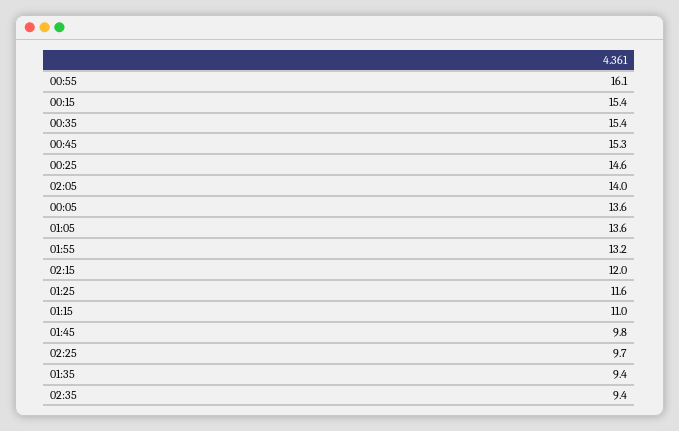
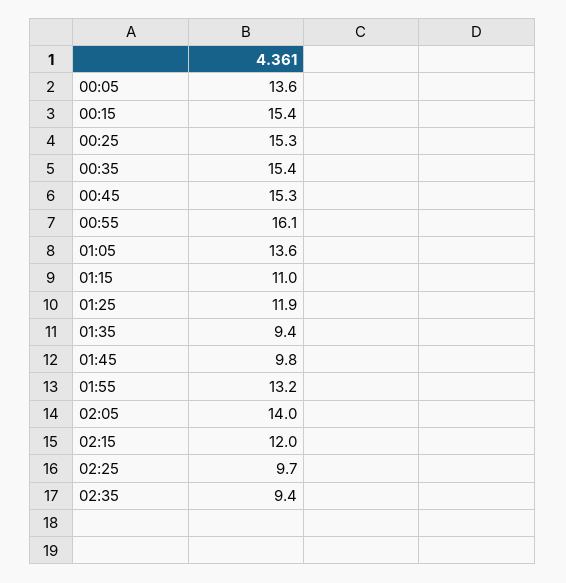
  {
    "00:55": 16.1,
    "00:15": 15.4,
    "00:35": 15.4,
    "00:45": 15.3,
-   "00:25": 14.6,
+   "00:25": 15.3,
    "02:05": 14,
    "00:05": 13.6,
    "01:05": 13.6,
    "01:55": 13.2,
    "02:15": 12,
-   "01:25": 11.6,
+   "01:25": 11.9,
    "01:15": 11,
    "01:45": 9.8,
    "02:25": 9.7,
    "01:35": 9.4,
    "02:35": 9.4
  }

